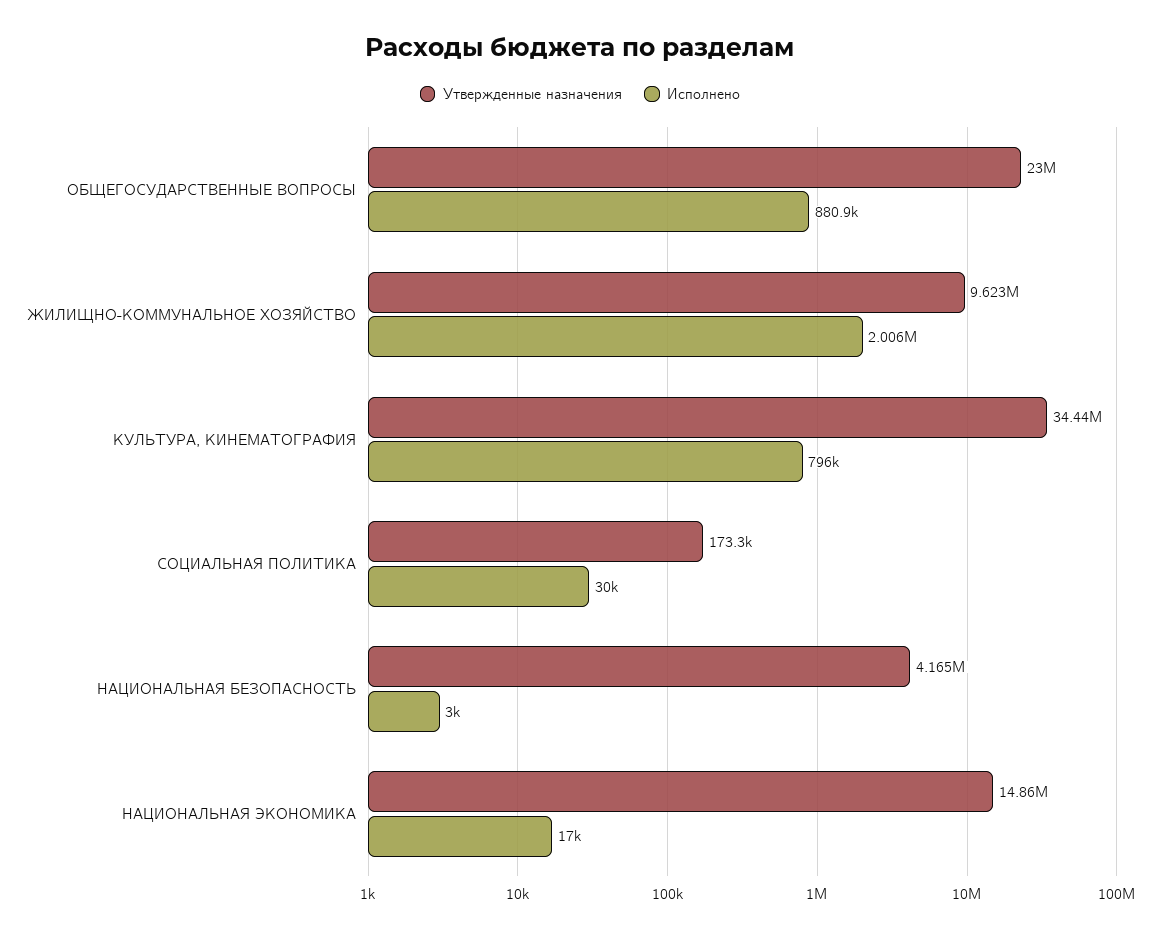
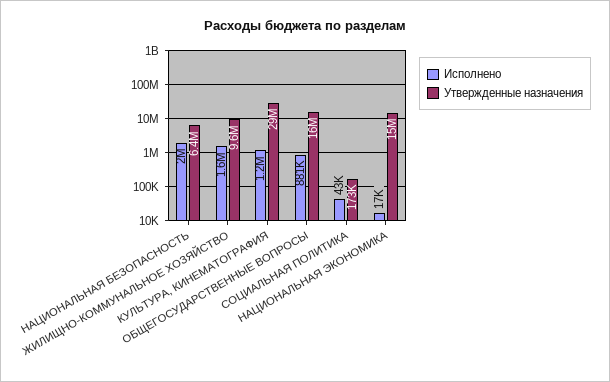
  {
    "Утвержденные назначения": {
-     "ОБЩЕГОСУДАРСТВЕННЫЕ ВОПРОСЫ": 23000000,
+     "ОБЩЕГОСУДАРСТВЕННЫЕ ВОПРОСЫ": 16000000,
      "ЖИЛИЩНО-КОММУНАЛЬНОЕ ХОЗЯЙСТВО": 9623000,
-     "КУЛЬТУРА, КИНЕМАТОГРАФИЯ": 34440000,
+     "КУЛЬТУРА, КИНЕМАТОГРАФИЯ": 29000000,
      "СОЦИАЛЬНАЯ ПОЛИТИКА": 173300,
-     "НАЦИОНАЛЬНАЯ БЕЗОПАСНОСТЬ": 4165000,
+     "НАЦИОНАЛЬНАЯ БЕЗОПАСНОСТЬ": 6400000,
      "НАЦИОНАЛЬНАЯ ЭКОНОМИКА": 14860000
    },
    "Исполнено": {
      "ОБЩЕГОСУДАРСТВЕННЫЕ ВОПРОСЫ": 880900,
-     "ЖИЛИЩНО-КОММУНАЛЬНОЕ ХОЗЯЙСТВО": 2006000,
+     "ЖИЛИЩНО-КОММУНАЛЬНОЕ ХОЗЯЙСТВО": 1600000,
-     "КУЛЬТУРА, КИНЕМАТОГРАФИЯ": 796000,
+     "КУЛЬТУРА, КИНЕМАТОГРАФИЯ": 1200000,
-     "СОЦИАЛЬНАЯ ПОЛИТИКА": 30000,
+     "СОЦИАЛЬНАЯ ПОЛИТИКА": 43000,
-     "НАЦИОНАЛЬНАЯ БЕЗОПАСНОСТЬ": 3000,
+     "НАЦИОНАЛЬНАЯ БЕЗОПАСНОСТЬ": 2000000,
      "НАЦИОНАЛЬНАЯ ЭКОНОМИКА": 17000
    }
  }

